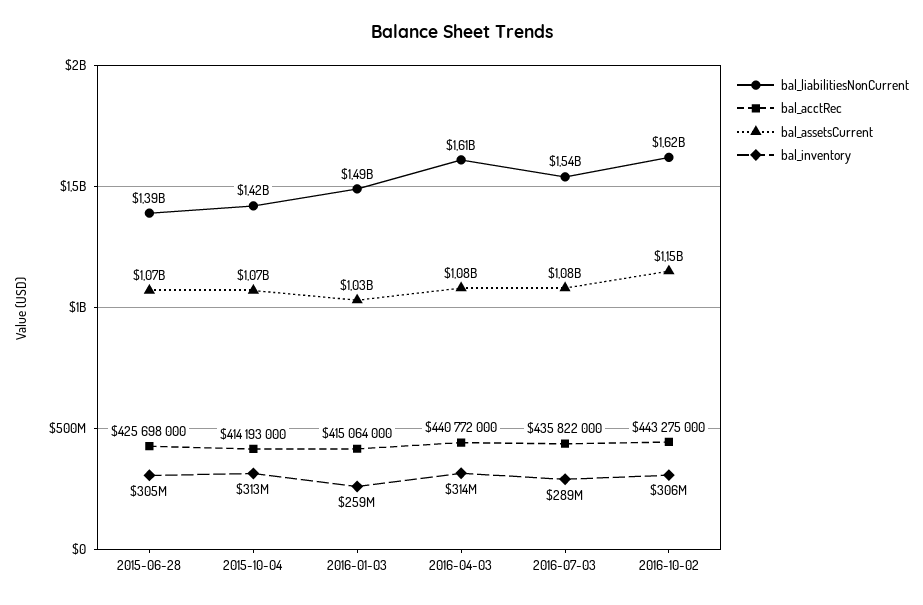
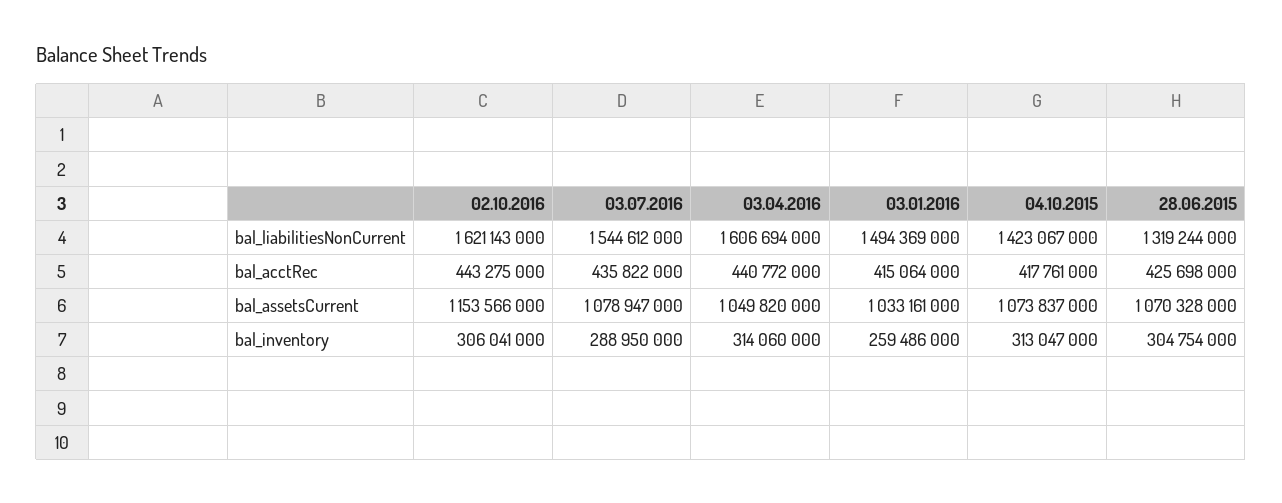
  {
    "bal_liabilitiesNonCurrent": {
-     "2015-06-28": 1390000000,
+     "2015-06-28": 1319244000,
      "2015-10-04": 1423067000,
      "2016-01-03": 1494369000,
      "2016-04-03": 1606694000,
      "2016-07-03": 1544612000,
      "2016-10-02": 1621143000
    },
    "bal_acctRec": {
      "2015-06-28": 425698000,
-     "2015-10-04": 414193000,
+     "2015-10-04": 417761000,
      "2016-01-03": 415064000,
      "2016-04-03": 440772000,
      "2016-07-03": 435822000,
      "2016-10-02": 443275000
    },
    "bal_assetsCurrent": {
      "2015-06-28": 1070328000,
      "2015-10-04": 1073837000,
      "2016-01-03": 1033161000,
-     "2016-04-03": 1080000000,
+     "2016-04-03": 1049820000,
      "2016-07-03": 1078947000,
      "2016-10-02": 1153566000
    },
    "bal_inventory": {
      "2015-06-28": 304754000,
      "2015-10-04": 313047000,
      "2016-01-03": 259486000,
      "2016-04-03": 314060000,
      "2016-07-03": 288950000,
      "2016-10-02": 306041000
    }
  }

